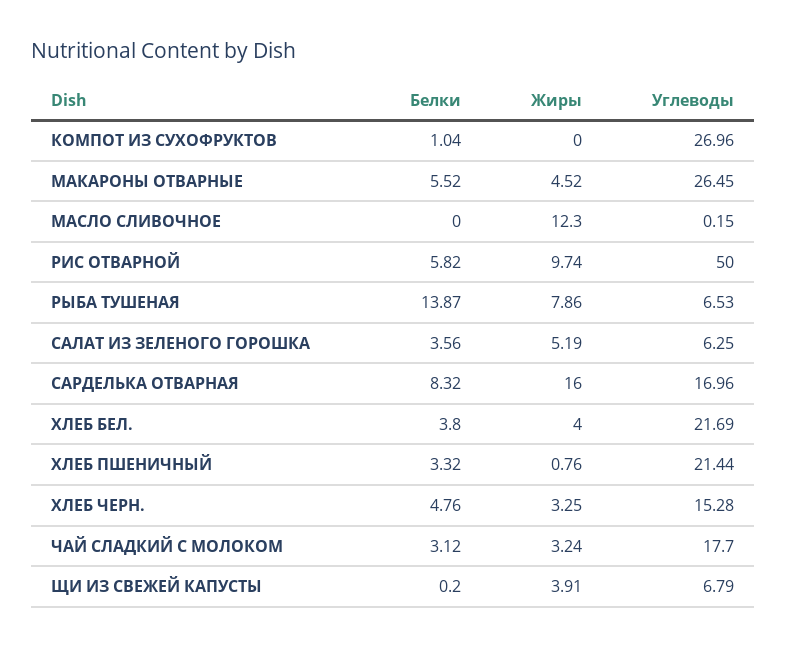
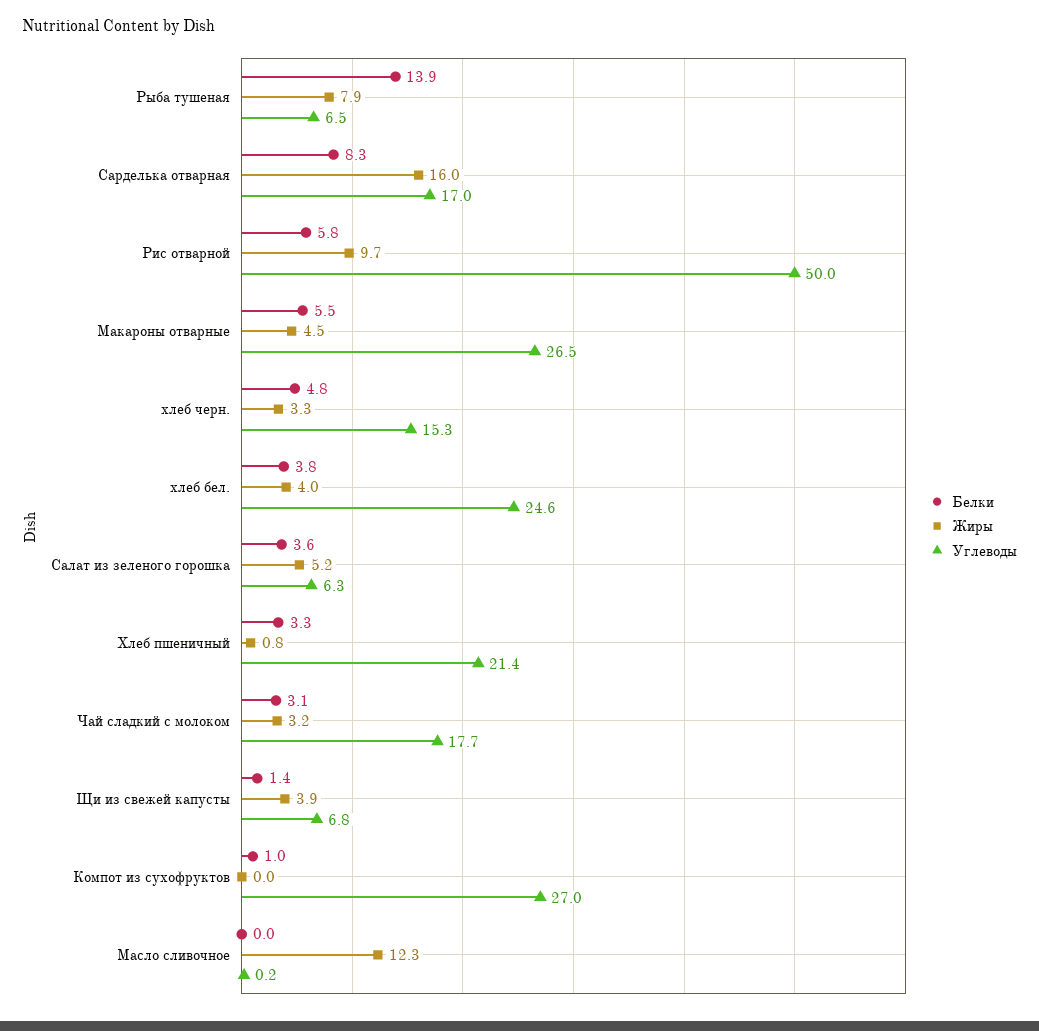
  {
    "Белки": {
      "КОМПОТ ИЗ СУХОФРУКТОВ": 1.04,
      "МАКАРОНЫ ОТВАРНЫЕ": 5.52,
      "МАСЛО СЛИВОЧНОЕ": 0,
      "РИС ОТВАРНОЙ": 5.82,
      "РЫБА ТУШЕНАЯ": 13.87,
      "САЛАТ ИЗ ЗЕЛЕНОГО ГОРОШКА": 3.56,
      "САРДЕЛЬКА ОТВАРНАЯ": 8.32,
      "ХЛЕБ БЕЛ.": 3.8,
      "ХЛЕБ ПШЕНИЧНЫЙ": 3.32,
      "ХЛЕБ ЧЕРН.": 4.76,
      "ЧАЙ СЛАДКИЙ С МОЛОКОМ": 3.12,
-     "ЩИ ИЗ СВЕЖЕЙ КАПУСТЫ": 0.2
+     "ЩИ ИЗ СВЕЖЕЙ КАПУСТЫ": 1.4
    },
    "Жиры": {
      "КОМПОТ ИЗ СУХОФРУКТОВ": 0,
      "МАКАРОНЫ ОТВАРНЫЕ": 4.52,
      "МАСЛО СЛИВОЧНОЕ": 12.3,
      "РИС ОТВАРНОЙ": 9.74,
      "РЫБА ТУШЕНАЯ": 7.86,
      "САЛАТ ИЗ ЗЕЛЕНОГО ГОРОШКА": 5.19,
      "САРДЕЛЬКА ОТВАРНАЯ": 16,
      "ХЛЕБ БЕЛ.": 4,
      "ХЛЕБ ПШЕНИЧНЫЙ": 0.76,
      "ХЛЕБ ЧЕРН.": 3.25,
      "ЧАЙ СЛАДКИЙ С МОЛОКОМ": 3.24,
      "ЩИ ИЗ СВЕЖЕЙ КАПУСТЫ": 3.91
    },
    "Углеводы": {
      "КОМПОТ ИЗ СУХОФРУКТОВ": 26.96,
      "МАКАРОНЫ ОТВАРНЫЕ": 26.45,
      "МАСЛО СЛИВОЧНОЕ": 0.15,
      "РИС ОТВАРНОЙ": 50,
      "РЫБА ТУШЕНАЯ": 6.53,
      "САЛАТ ИЗ ЗЕЛЕНОГО ГОРОШКА": 6.25,
      "САРДЕЛЬКА ОТВАРНАЯ": 16.96,
-     "ХЛЕБ БЕЛ.": 21.69,
+     "ХЛЕБ БЕЛ.": 24.6,
      "ХЛЕБ ПШЕНИЧНЫЙ": 21.44,
      "ХЛЕБ ЧЕРН.": 15.28,
      "ЧАЙ СЛАДКИЙ С МОЛОКОМ": 17.7,
      "ЩИ ИЗ СВЕЖЕЙ КАПУСТЫ": 6.79
    }
  }

